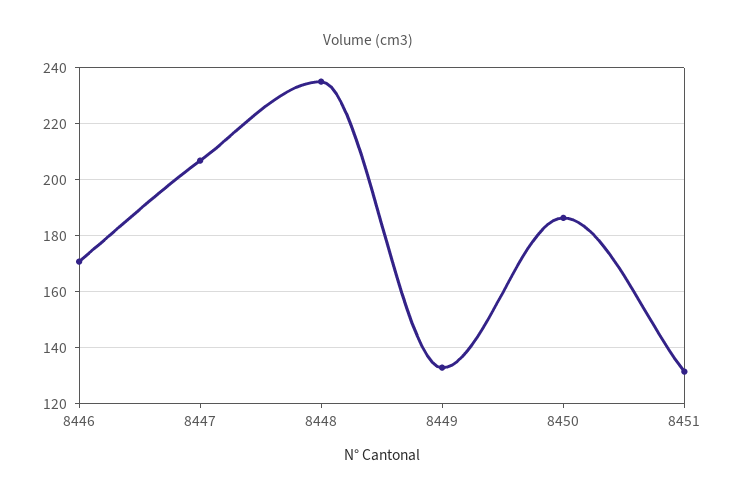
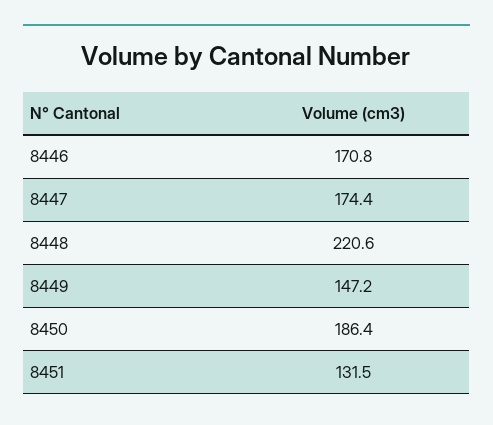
  {
    "8446": 170.8,
-   "8447": 207.5,
+   "8447": 174.4,
-   "8448": 235,
+   "8448": 220.6,
-   "8449": 132.5,
+   "8449": 147.2,
    "8450": 186.4,
    "8451": 131.5
  }

